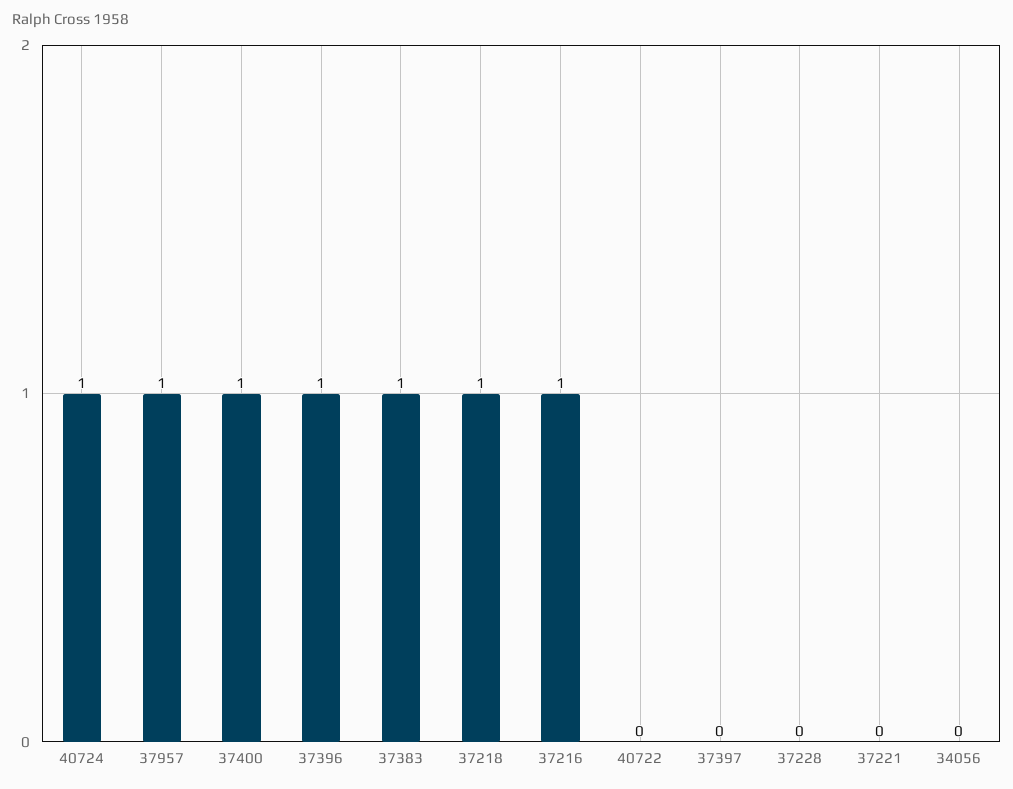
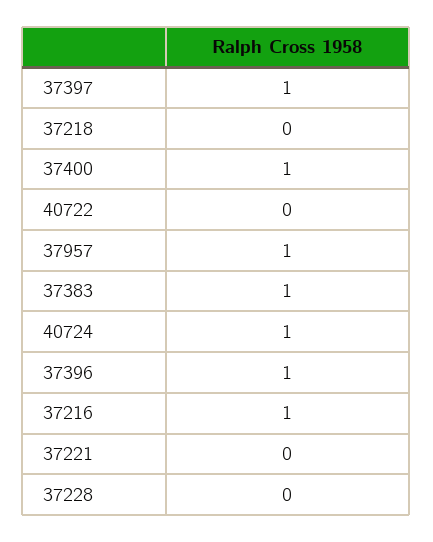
  {
    "40724": 1,
    "37957": 1,
    "37400": 1,
    "37396": 1,
    "37383": 1,
-   "37218": 1,
+   "37218": 0,
    "37216": 1,
    "40722": 0,
-   "37397": 0,
+   "37397": 1,
    "37228": 0,
-   "37221": 0,
+   "37221": 0
-   "34056": 0
  }

